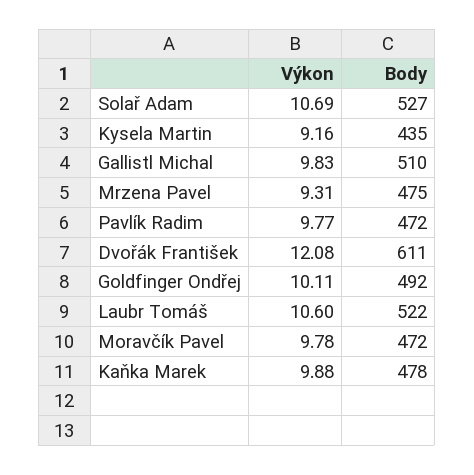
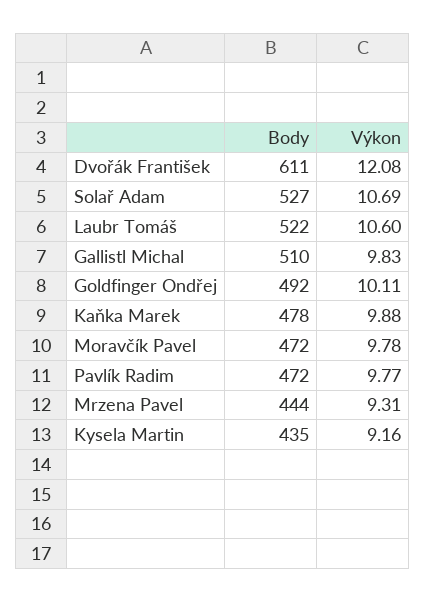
  {
    "Výkon": {
      "Solař Adam": 10.69,
      "Kysela Martin": 9.16,
      "Gallistl Michal": 9.83,
      "Mrzena Pavel": 9.31,
      "Pavlík Radim": 9.77,
      "Dvořák František": 12.08,
      "Goldfinger Ondřej": 10.11,
      "Laubr Tomáš": 10.6,
      "Moravčík Pavel": 9.78,
      "Kaňka Marek": 9.88
    },
    "Body": {
      "Solař Adam": 527,
      "Kysela Martin": 435,
      "Gallistl Michal": 510,
-     "Mrzena Pavel": 475,
+     "Mrzena Pavel": 444,
      "Pavlík Radim": 472,
      "Dvořák František": 611,
      "Goldfinger Ondřej": 492,
      "Laubr Tomáš": 522,
      "Moravčík Pavel": 472,
      "Kaňka Marek": 478
    }
  }

